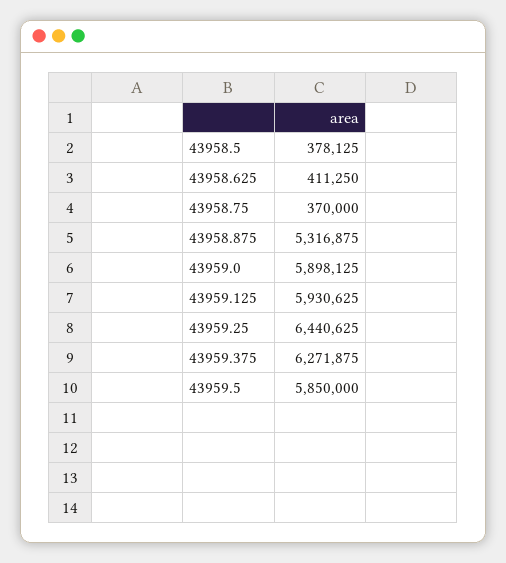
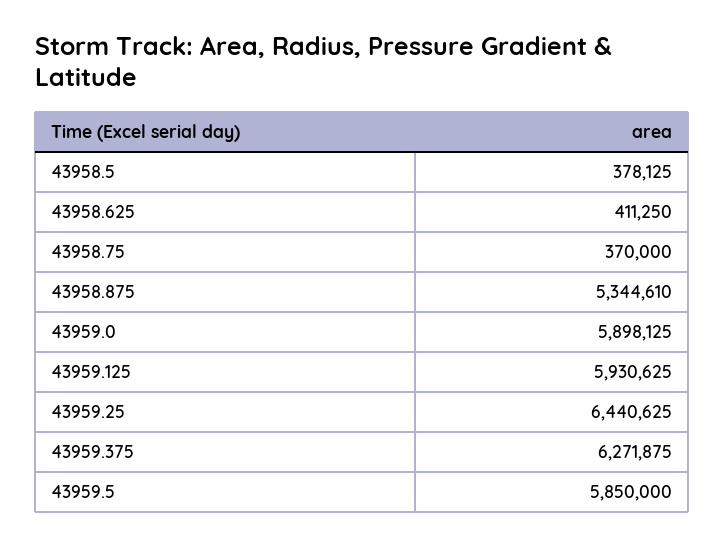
  {
    "43958.5": 378125,
    "43958.625": 411250,
    "43958.75": 370000,
-   "43958.875": 5316875,
+   "43958.875": 5344610,
    "43959.0": 5898125,
    "43959.125": 5930625,
    "43959.25": 6440625,
    "43959.375": 6271875,
    "43959.5": 5850000
  }

